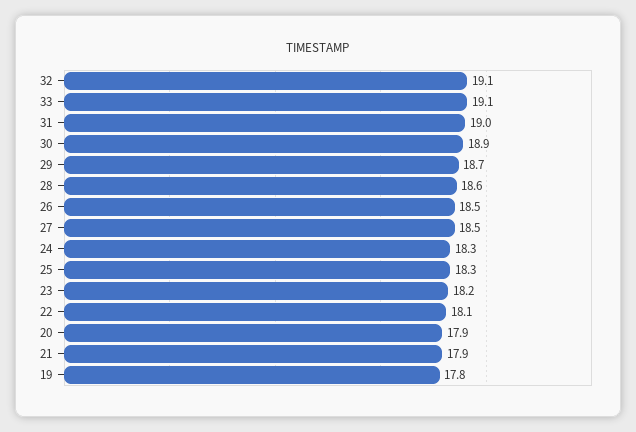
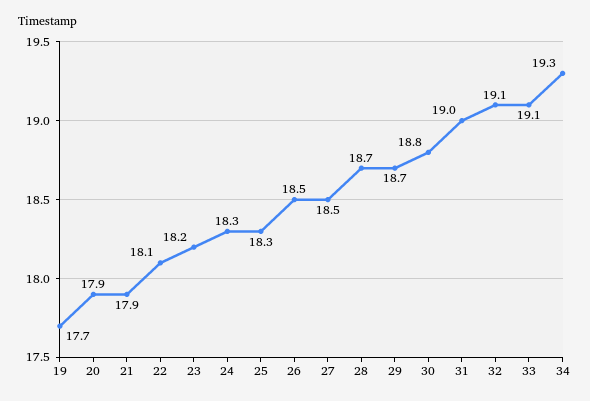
  {
    "32": 19.1,
    "33": 19.1,
    "31": 19,
-   "30": 18.9,
+   "30": 18.8,
    "29": 18.7,
-   "28": 18.6,
+   "28": 18.7,
    "26": 18.5,
    "27": 18.5,
    "24": 18.3,
    "25": 18.3,
    "23": 18.2,
    "22": 18.1,
    "20": 17.9,
    "21": 17.9,
-   "19": 17.8
+   "19": 17.7,
+   "34": 19.3
  }

